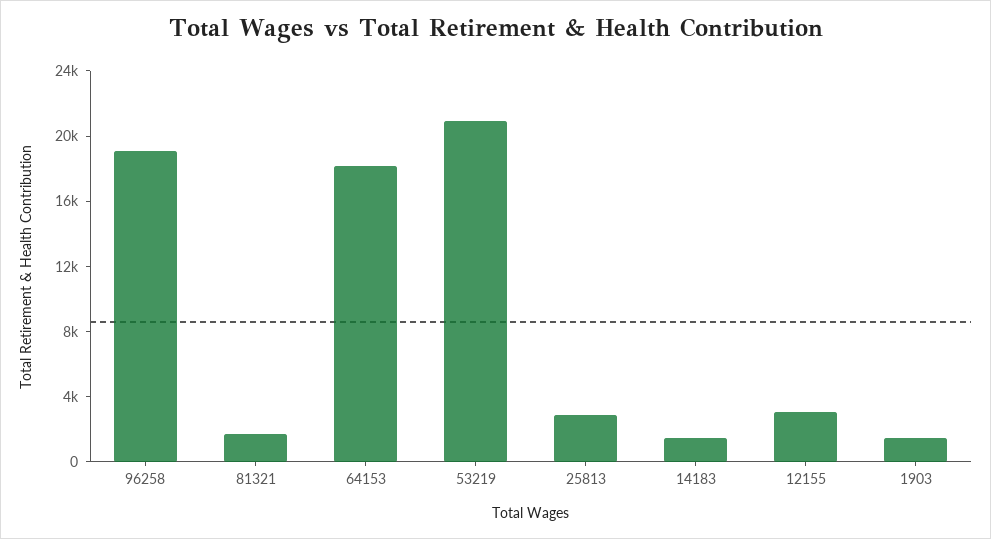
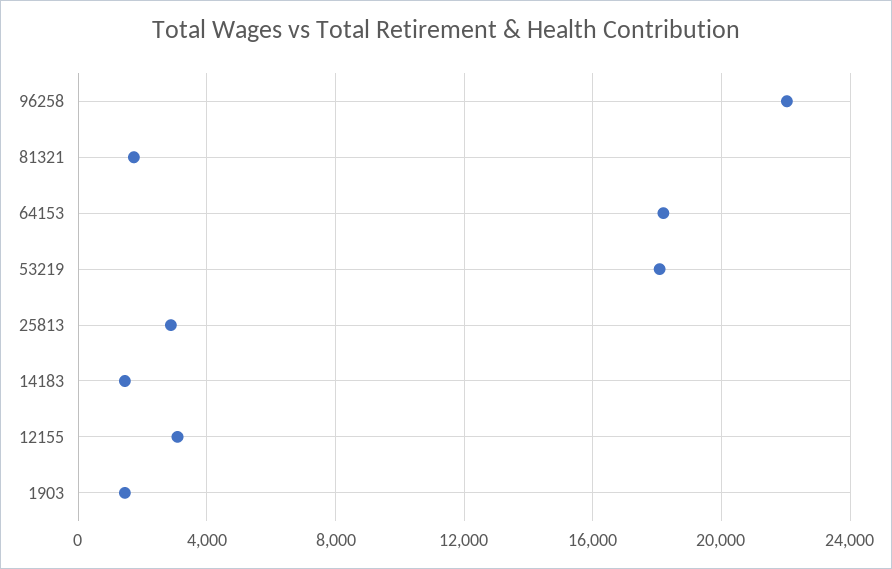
  {
-   "96258": 19000,
+   "96258": 22000,
    "81321": 1500,
    "64153": 18000,
-   "53219": 21000,
+   "53219": 18000,
    "25813": 3000,
    "14183": 1500,
    "12155": 3000,
    "1903": 1500
  }

